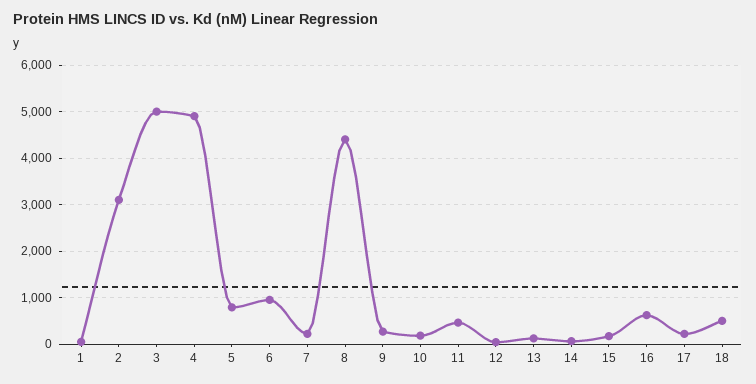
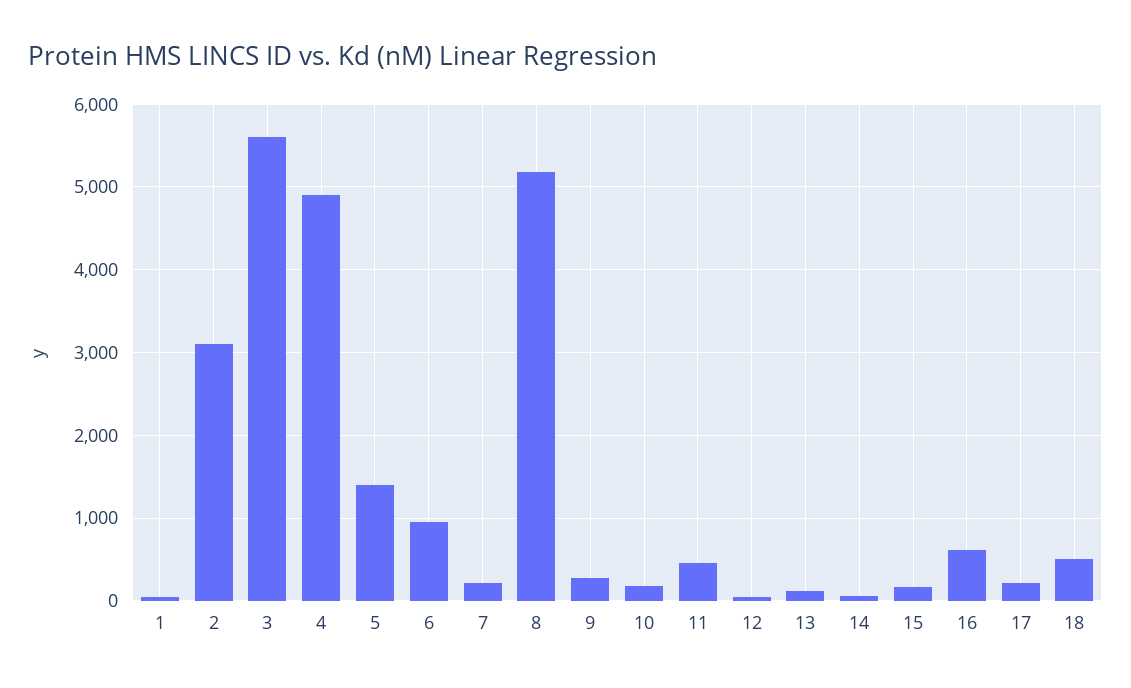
  {
    "1": 0,
    "2": 3100,
-   "3": 5000,
+   "3": 5600,
    "4": 4900,
-   "5": 800,
+   "5": 1400,
    "6": 1000,
    "7": 200,
-   "8": 4400,
+   "8": 5200,
    "9": 300,
    "10": 200,
    "11": 500,
    "12": 0,
    "13": 100,
    "14": 100,
    "15": 200,
    "16": 600,
    "17": 200,
    "18": 500
  }

